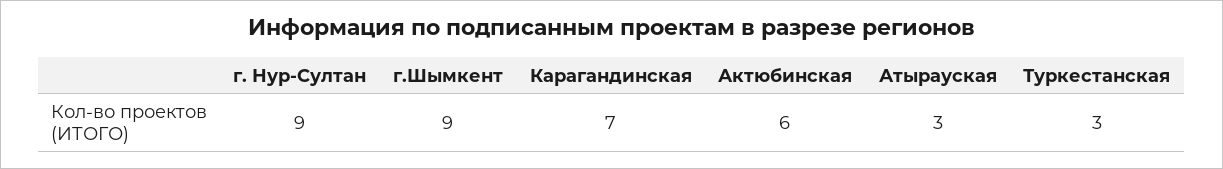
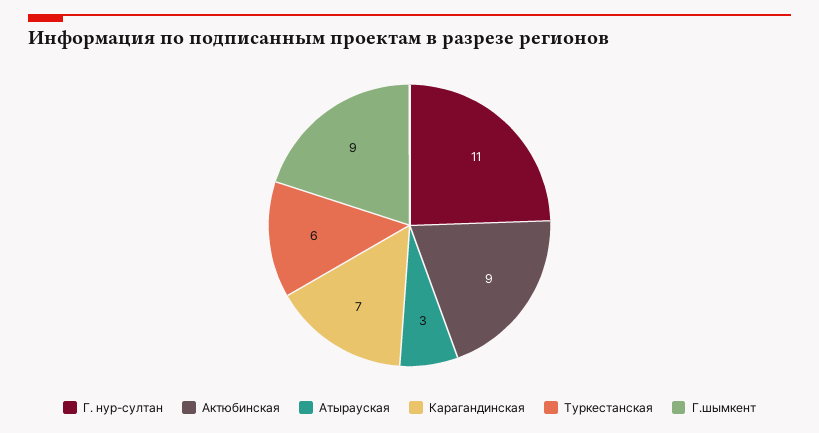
  {
-   "г. Нур-Султан": 9,
+   "г. Нур-Султан": 11,
    "г.Шымкент": 9,
    "Карагандинская": 7,
-   "Актюбинская": 6,
+   "Актюбинская": 9,
    "Атырауская": 3,
-   "Туркестанская": 3
+   "Туркестанская": 6
  }

